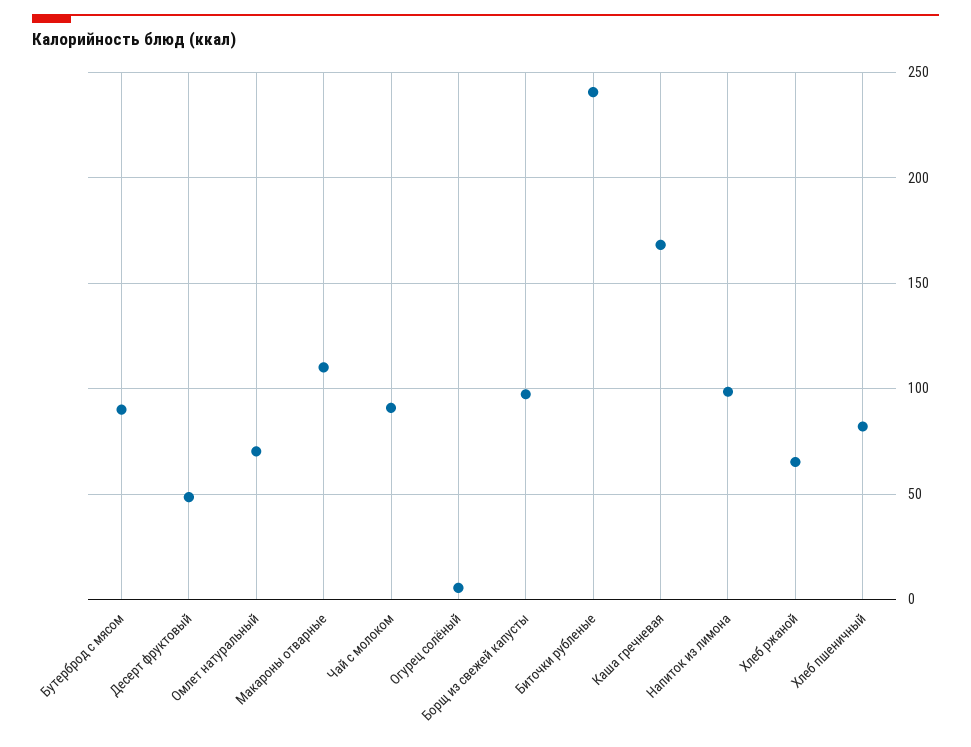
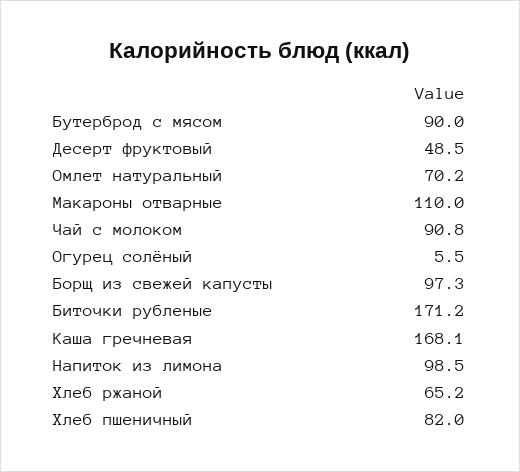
  {
    "Бутерброд с мясом": 90,
    "Десерт фруктовый": 48.5,
    "Омлет натуральный": 70.2,
    "Макароны отварные": 110,
    "Чай с молоком": 90.8,
    "Огурец солёный": 5.5,
    "Борщ из свежей капусты": 97.3,
-   "Биточки рубленые": 240,
+   "Биточки рубленые": 171.2,
    "Каша гречневая": 168.1,
    "Напиток из лимона": 98.5,
    "Хлеб ржаной": 65.2,
    "Хлеб пшеничный": 82
  }

